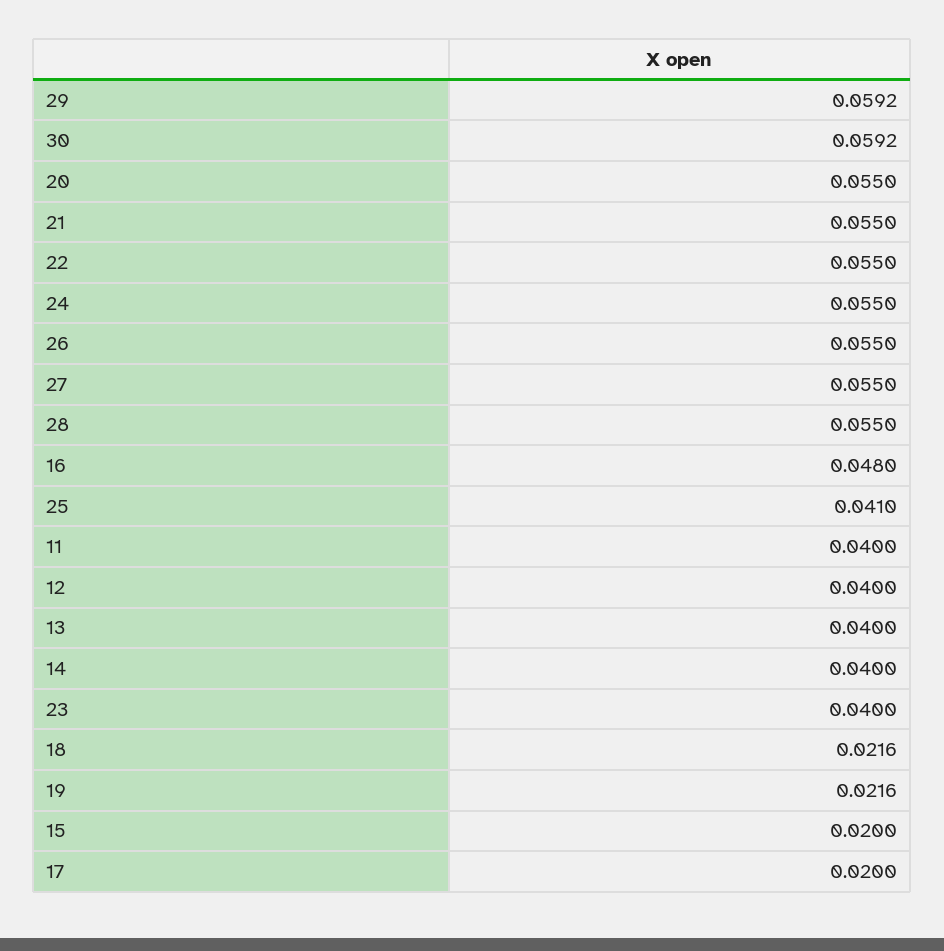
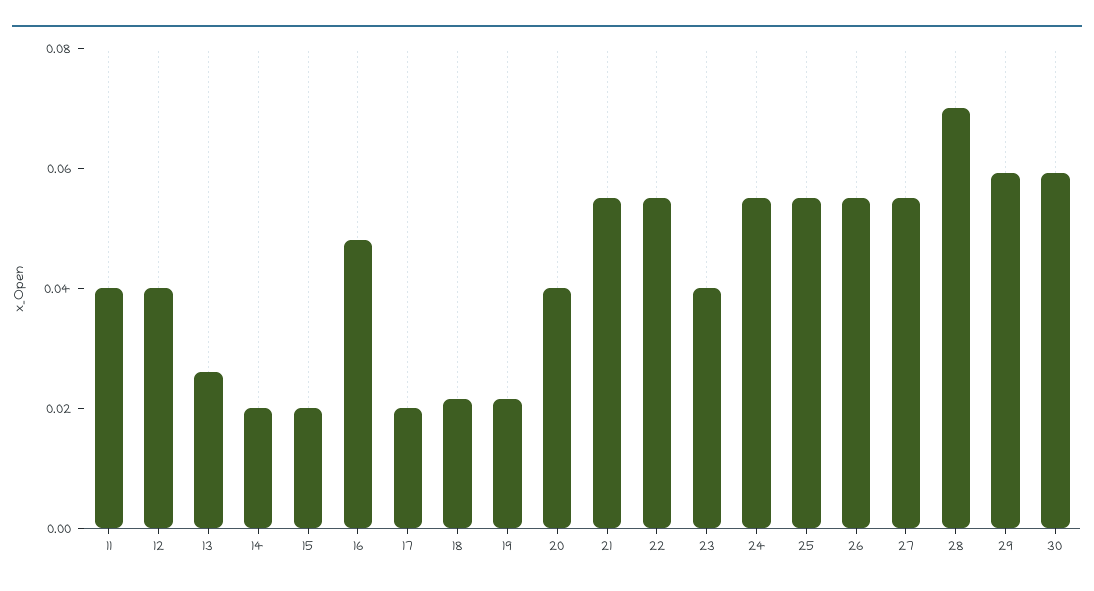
  {
    "29": 0.0592,
    "30": 0.0592,
-   "20": 0.055,
+   "20": 0.04,
    "21": 0.055,
    "22": 0.055,
    "24": 0.055,
    "26": 0.055,
    "27": 0.055,
-   "28": 0.055,
+   "28": 0.07,
    "16": 0.048,
-   "25": 0.041,
+   "25": 0.055,
    "11": 0.04,
    "12": 0.04,
-   "13": 0.04,
+   "13": 0.025,
-   "14": 0.04,
+   "14": 0.02,
    "23": 0.04,
    "18": 0.0216,
    "19": 0.0216,
    "15": 0.02,
    "17": 0.02
  }

